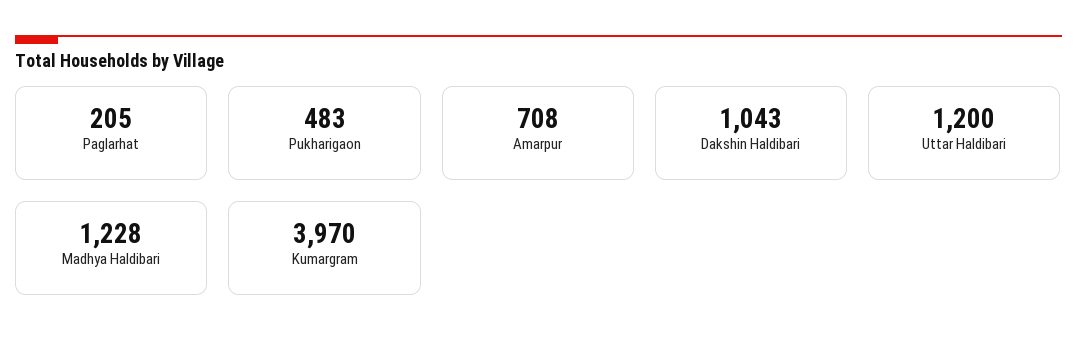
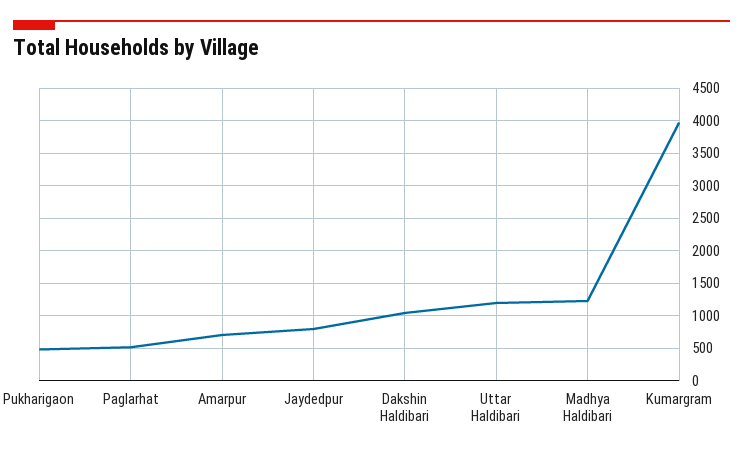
  {
-   "Paglarhat": 205,
+   "Paglarhat": 500,
    "Pukharigaon": 483,
    "Amarpur": 708,
    "Dakshin Haldibari": 1043,
    "Uttar Haldibari": 1200,
    "Madhya Haldibari": 1228,
-   "Kumargram": 3970
+   "Kumargram": 3970,
+   "Jaydedpur": 800
  }

